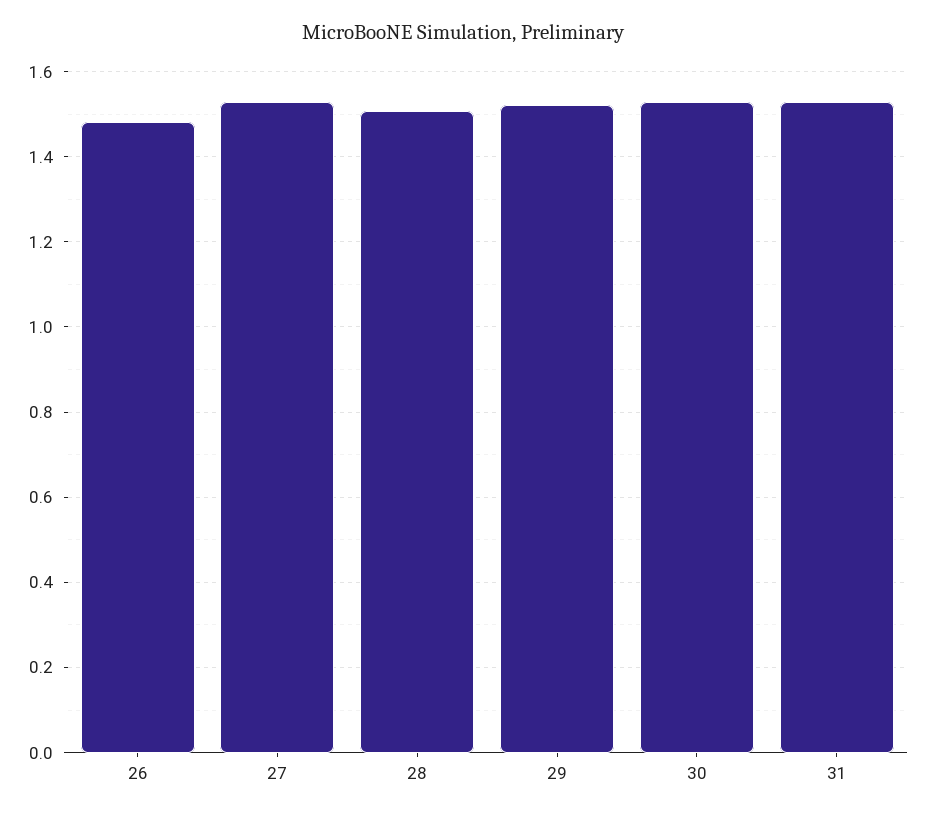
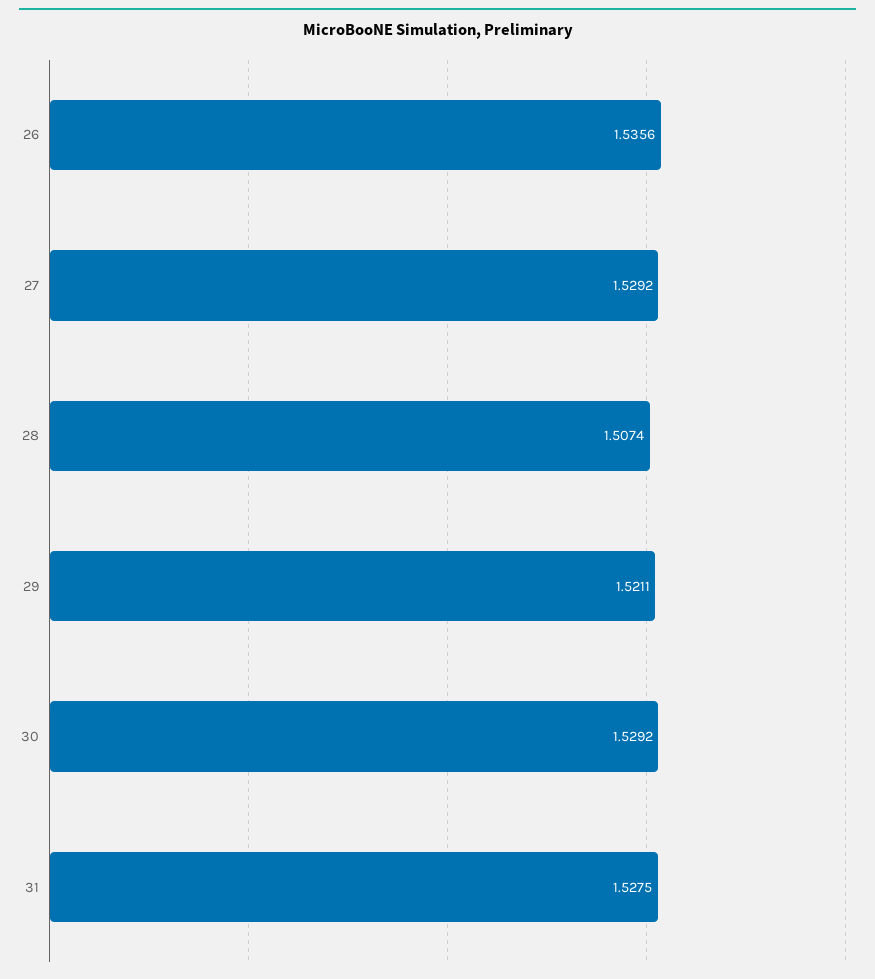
  {
-   "26": 1.48,
+   "26": 1.5356,
    "27": 1.5292,
    "28": 1.5074,
    "29": 1.5211,
    "30": 1.5292,
    "31": 1.5275
  }

